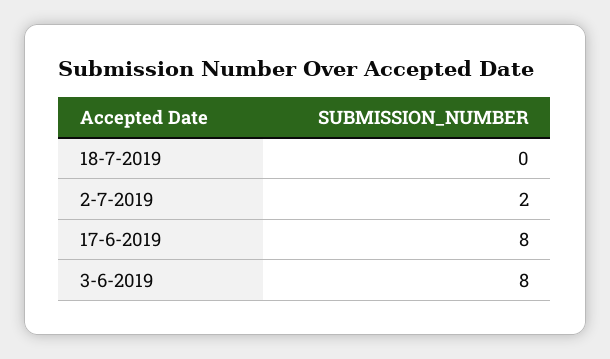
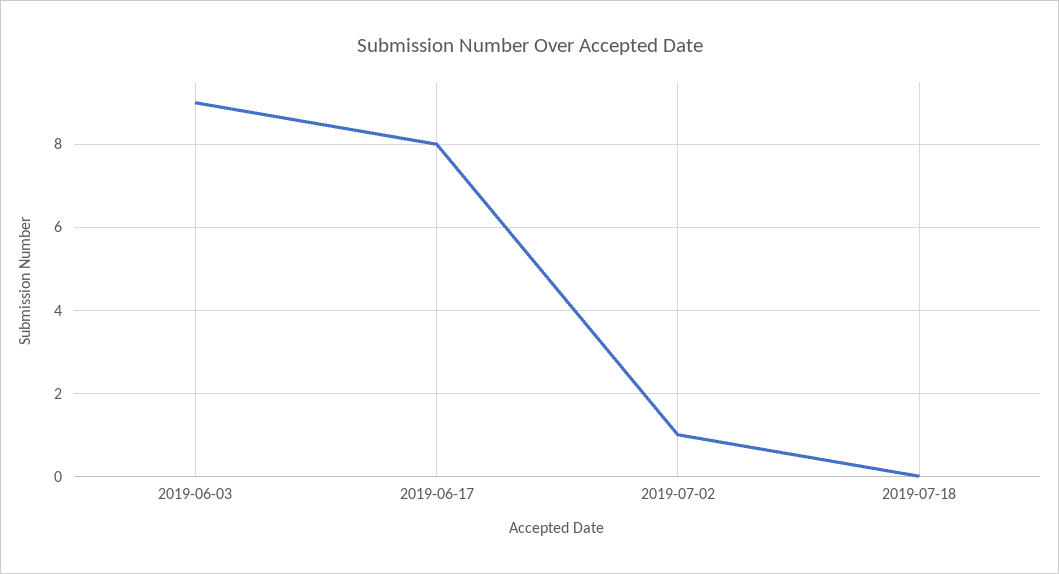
  {
    "18-7-2019": 0,
-   "2-7-2019": 2,
+   "2-7-2019": 1,
    "17-6-2019": 8,
-   "3-6-2019": 8
+   "3-6-2019": 9
  }

